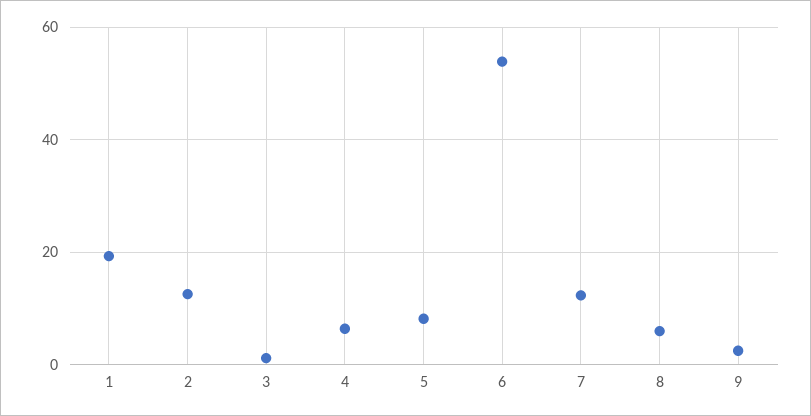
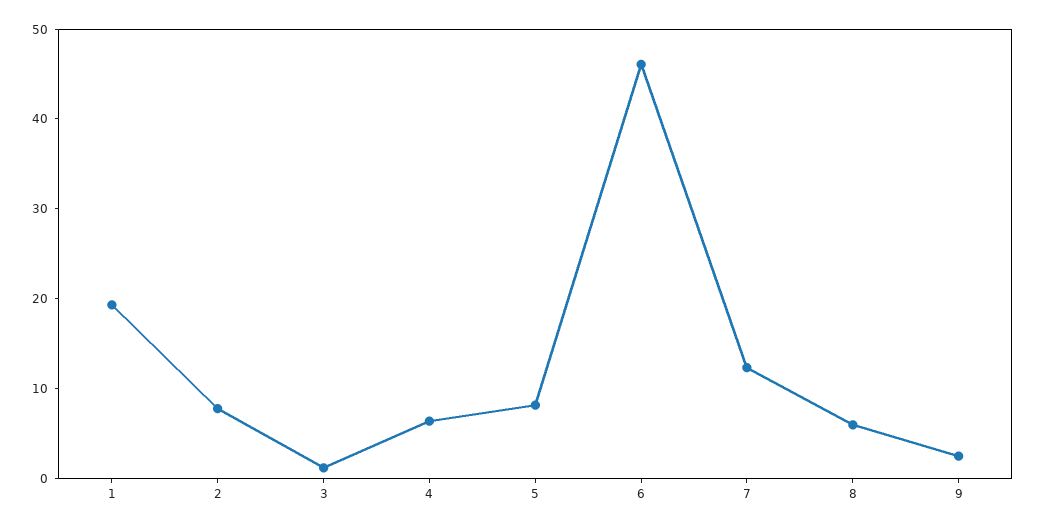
  {
    "1": 20,
-   "2": 12,
+   "2": 8,
    "3": 2,
    "4": 6,
    "5": 8,
-   "6": 54,
+   "6": 46,
    "7": 12,
    "8": 6,
    "9": 2
  }

